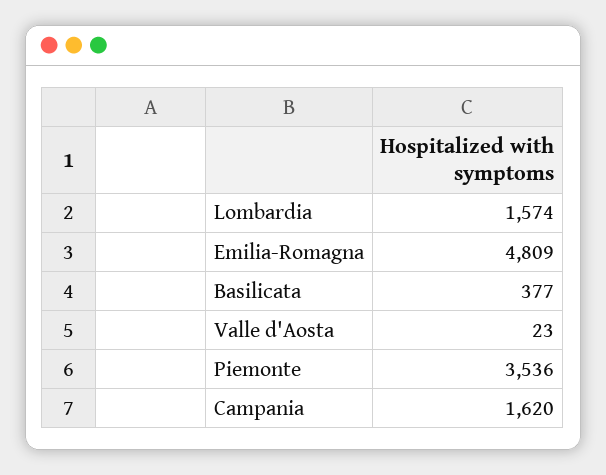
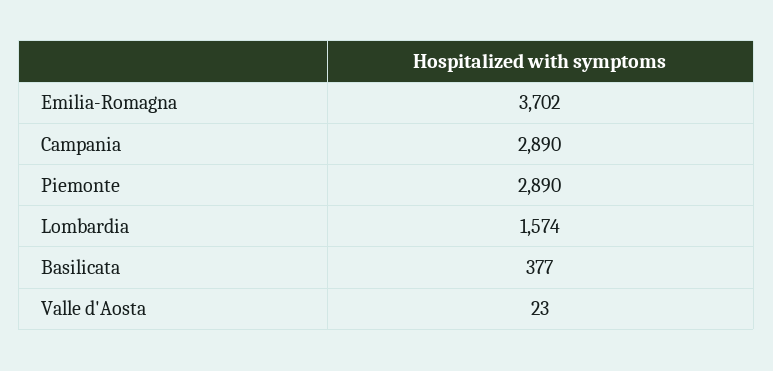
  {
    "Lombardia": 1574,
-   "Emilia-Romagna": 4809,
+   "Emilia-Romagna": 3702,
    "Basilicata": 377,
    "Valle d'Aosta": 23,
-   "Piemonte": 3536,
+   "Piemonte": 2890,
-   "Campania": 1620
+   "Campania": 2890
  }

